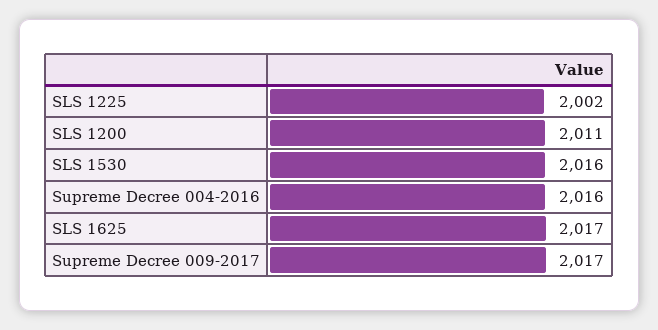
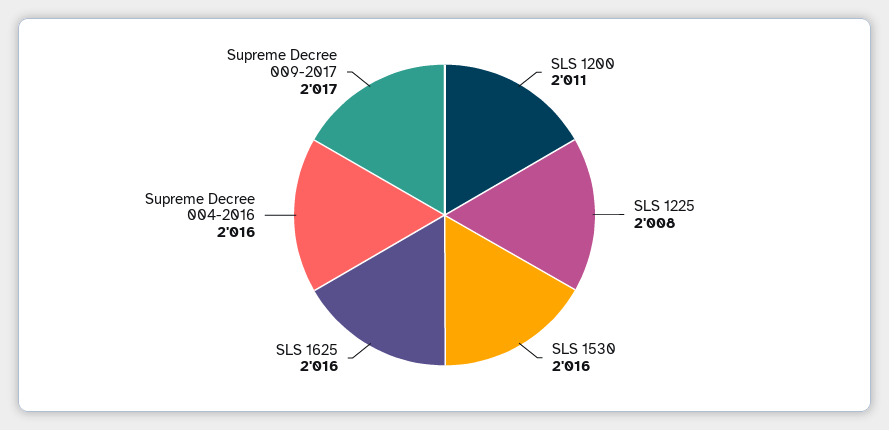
  {
-   "SLS 1225": 2002,
+   "SLS 1225": 2008,
    "SLS 1200": 2011,
    "SLS 1530": 2016,
    "Supreme Decree 004-2016": 2016,
-   "SLS 1625": 2017,
+   "SLS 1625": 2016,
    "Supreme Decree 009-2017": 2017
  }

